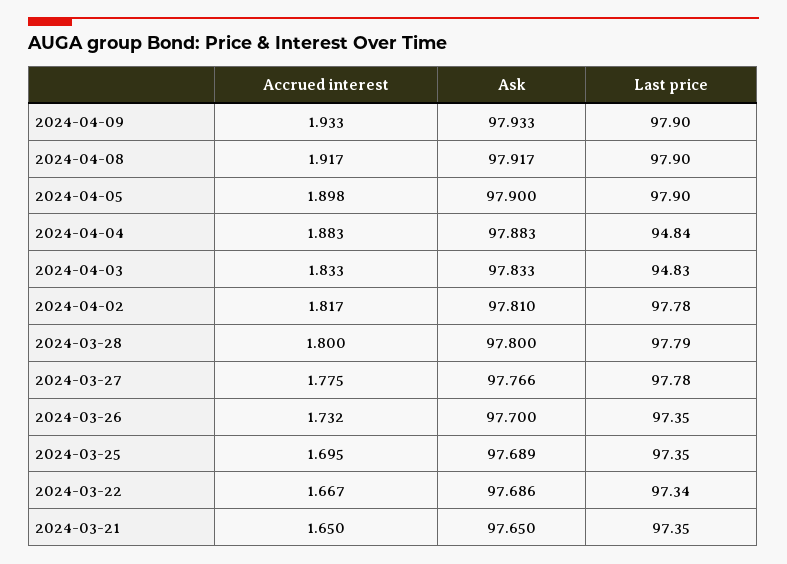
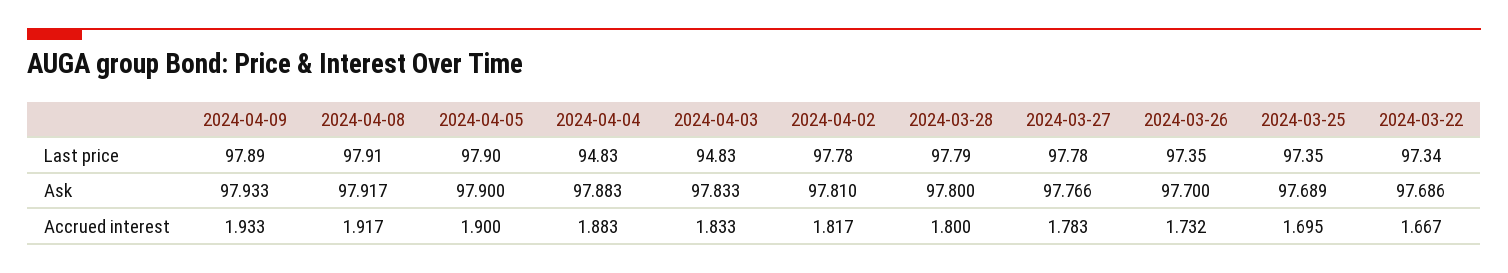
  {
    "Accrued interest": {
      "2024-04-09": 1.933,
      "2024-04-08": 1.917,
-     "2024-04-05": 1.898,
+     "2024-04-05": 1.9,
      "2024-04-04": 1.883,
      "2024-04-03": 1.833,
      "2024-04-02": 1.817,
      "2024-03-28": 1.8,
-     "2024-03-27": 1.775,
+     "2024-03-27": 1.783,
      "2024-03-26": 1.732,
      "2024-03-25": 1.695,
-     "2024-03-22": 1.667,
+     "2024-03-22": 1.667
-     "2024-03-21": 1.65
    },
    "Ask": {
      "2024-04-09": 97.933,
      "2024-04-08": 97.917,
      "2024-04-05": 97.9,
      "2024-04-04": 97.883,
      "2024-04-03": 97.833,
      "2024-04-02": 97.81,
      "2024-03-28": 97.8,
      "2024-03-27": 97.766,
      "2024-03-26": 97.7,
      "2024-03-25": 97.689,
-     "2024-03-22": 97.686,
+     "2024-03-22": 97.686
-     "2024-03-21": 97.65
    },
    "Last price": {
-     "2024-04-09": 97.9,
+     "2024-04-09": 97.89,
-     "2024-04-08": 97.9,
+     "2024-04-08": 97.91,
      "2024-04-05": 97.9,
-     "2024-04-04": 94.84,
+     "2024-04-04": 94.83,
      "2024-04-03": 94.83,
      "2024-04-02": 97.78,
      "2024-03-28": 97.79,
      "2024-03-27": 97.78,
      "2024-03-26": 97.35,
      "2024-03-25": 97.35,
-     "2024-03-22": 97.34,
+     "2024-03-22": 97.34
-     "2024-03-21": 97.35
    }
  }

